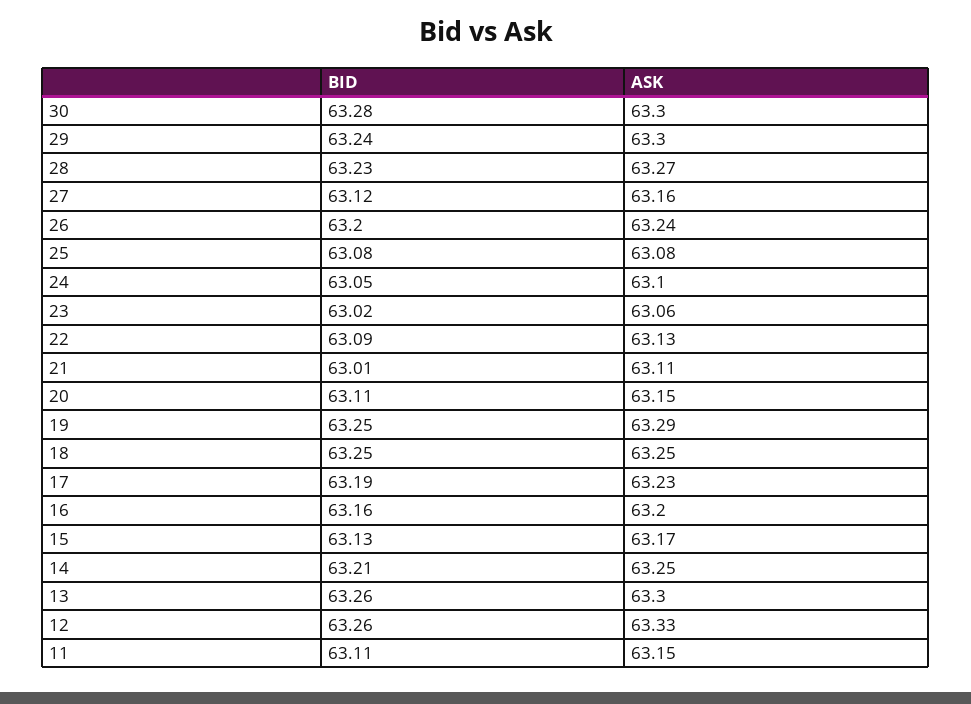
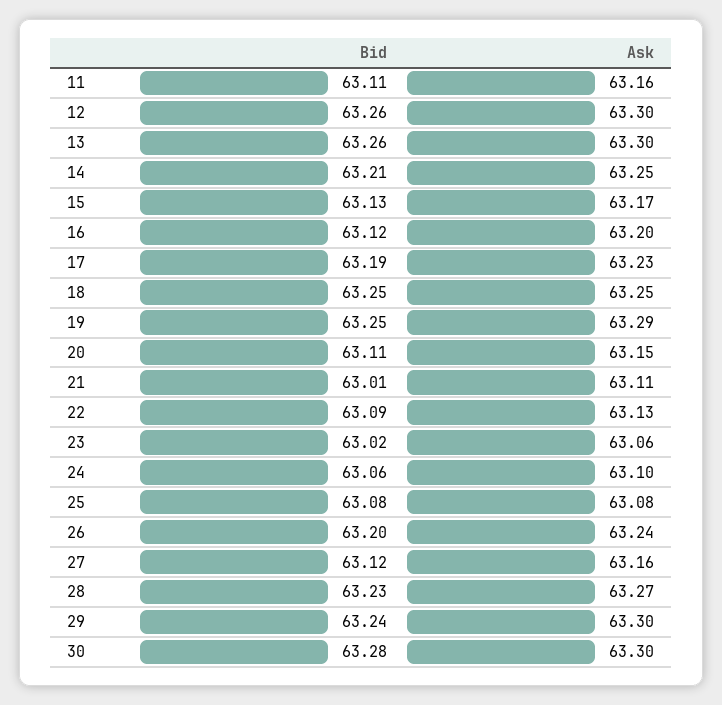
  {
    "BID": {
      "30": 63.28,
      "29": 63.24,
      "28": 63.23,
      "27": 63.12,
      "26": 63.2,
      "25": 63.08,
-     "24": 63.05,
+     "24": 63.06,
      "23": 63.02,
      "22": 63.09,
      "21": 63.01,
      "20": 63.11,
      "19": 63.25,
      "18": 63.25,
      "17": 63.19,
-     "16": 63.16,
+     "16": 63.12,
      "15": 63.13,
      "14": 63.21,
      "13": 63.26,
      "12": 63.26,
      "11": 63.11
    },
    "ASK": {
      "30": 63.3,
      "29": 63.3,
      "28": 63.27,
      "27": 63.16,
      "26": 63.24,
      "25": 63.08,
      "24": 63.1,
      "23": 63.06,
      "22": 63.13,
      "21": 63.11,
      "20": 63.15,
      "19": 63.29,
      "18": 63.25,
      "17": 63.23,
      "16": 63.2,
      "15": 63.17,
      "14": 63.25,
      "13": 63.3,
-     "12": 63.33,
+     "12": 63.3,
-     "11": 63.15
+     "11": 63.16
    }
  }

